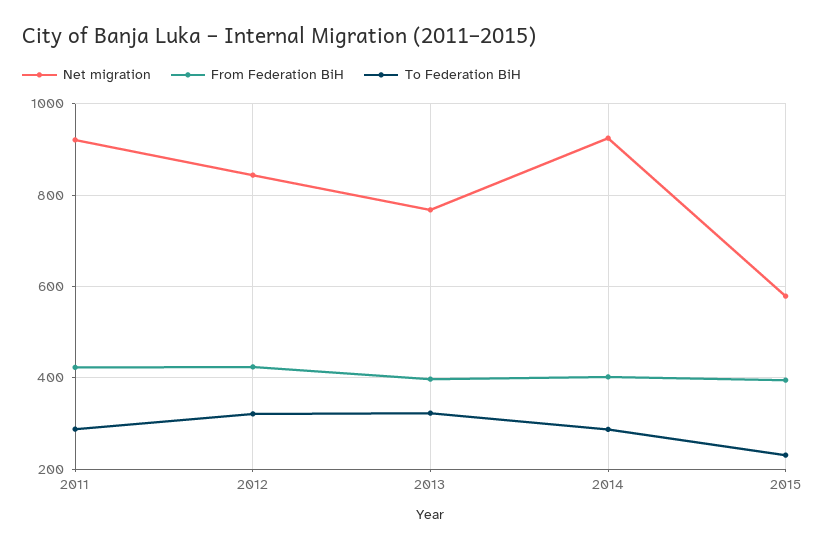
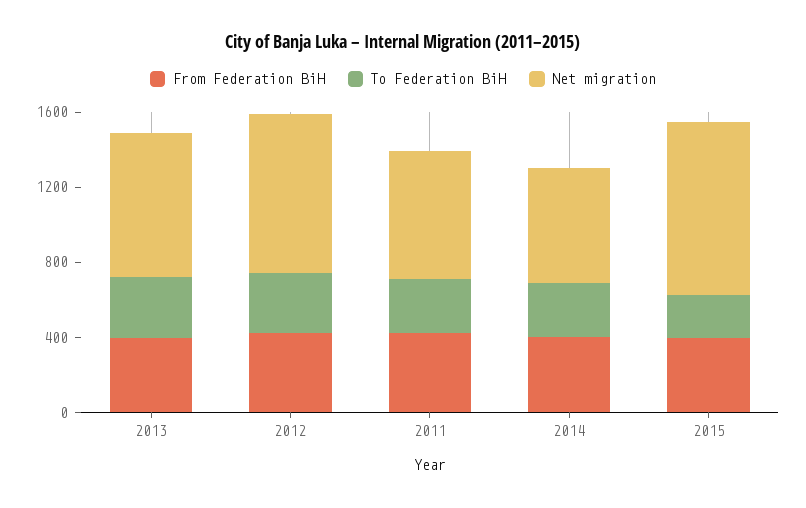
  {
    "Net migration": {
-     "2011": 920,
+     "2011": 700,
      "2012": 840,
      "2013": 760,
-     "2014": 920,
+     "2014": 600,
-     "2015": 580
+     "2015": 900
    },
    "From Federation BiH": {
      "2011": 420,
      "2012": 420,
      "2013": 400,
      "2014": 400,
      "2015": 400
    },
    "To Federation BiH": {
      "2011": 280,
      "2012": 320,
      "2013": 320,
      "2014": 280,
      "2015": 240
    }
  }

